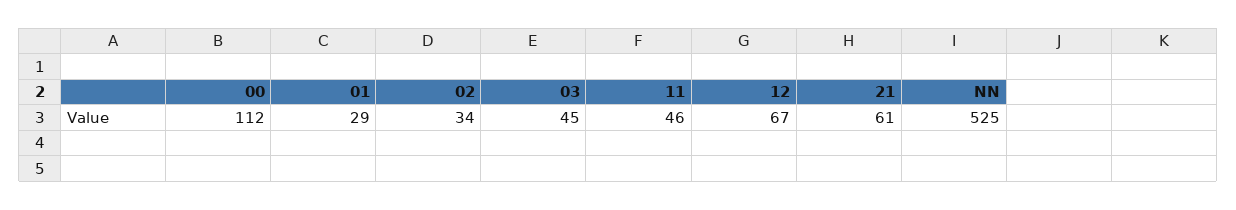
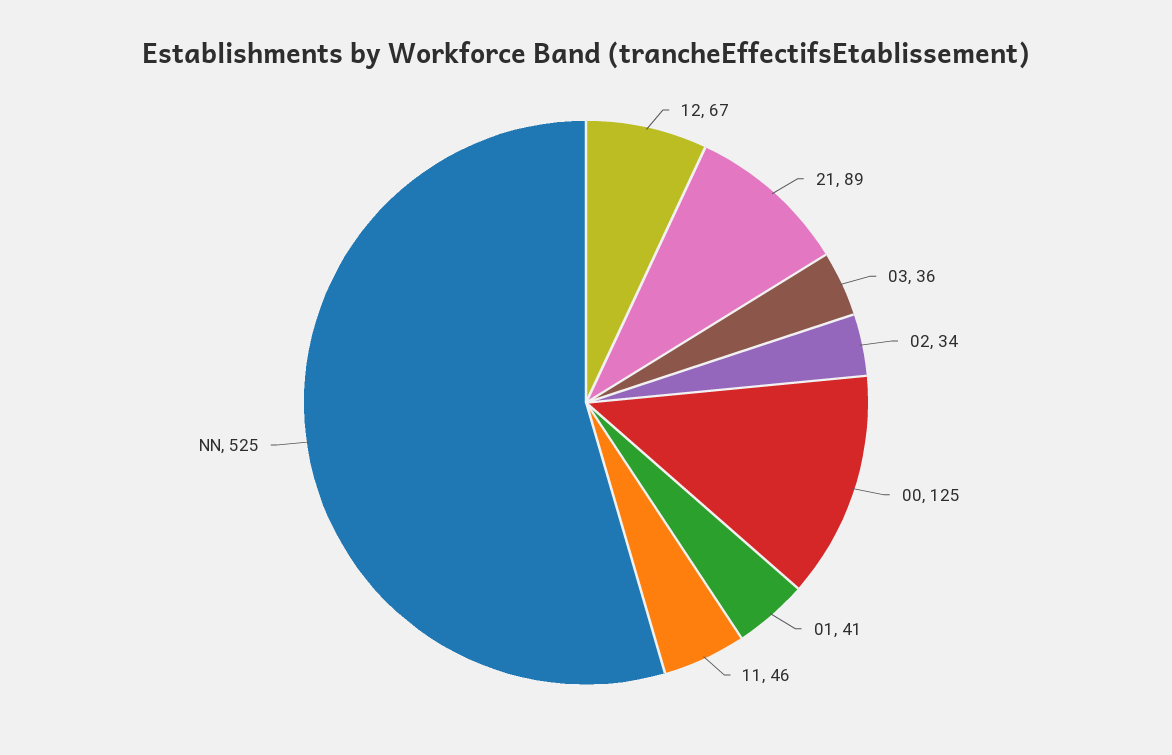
  {
-   "00": 112,
+   "00": 125,
-   "01": 29,
+   "01": 41,
    "02": 34,
-   "03": 45,
+   "03": 36,
    "11": 46,
    "12": 67,
-   "21": 61,
+   "21": 89,
    "NN": 525
  }

